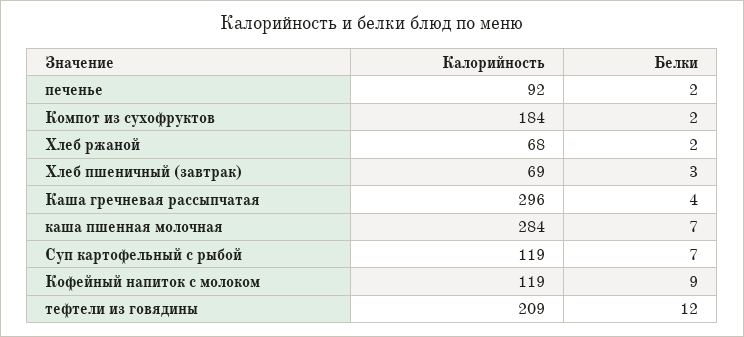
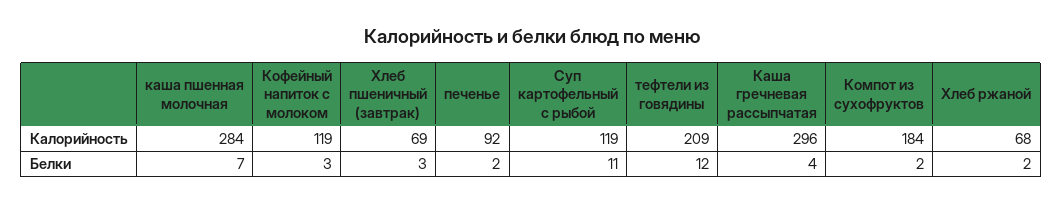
  {
    "Калорийность": {
      "печенье": 92,
      "Компот из сухофруктов": 184,
      "Хлеб ржаной": 68,
      "Хлеб пшеничный (завтрак)": 69,
      "Каша гречневая рассыпчатая": 296,
      "каша пшенная молочная": 284,
      "Суп картофельный с рыбой": 119,
      "Кофейный напиток с молоком": 119,
      "тефтели из говядины": 209
    },
    "Белки": {
      "печенье": 2,
      "Компот из сухофруктов": 2,
      "Хлеб ржаной": 2,
      "Хлеб пшеничный (завтрак)": 3,
      "Каша гречневая рассыпчатая": 4,
      "каша пшенная молочная": 7,
-     "Суп картофельный с рыбой": 7,
+     "Суп картофельный с рыбой": 11,
-     "Кофейный напиток с молоком": 9,
+     "Кофейный напиток с молоком": 3,
      "тефтели из говядины": 12
    }
  }

